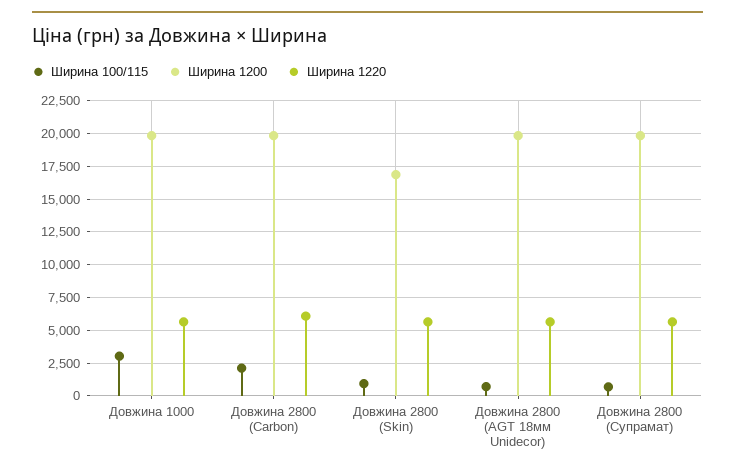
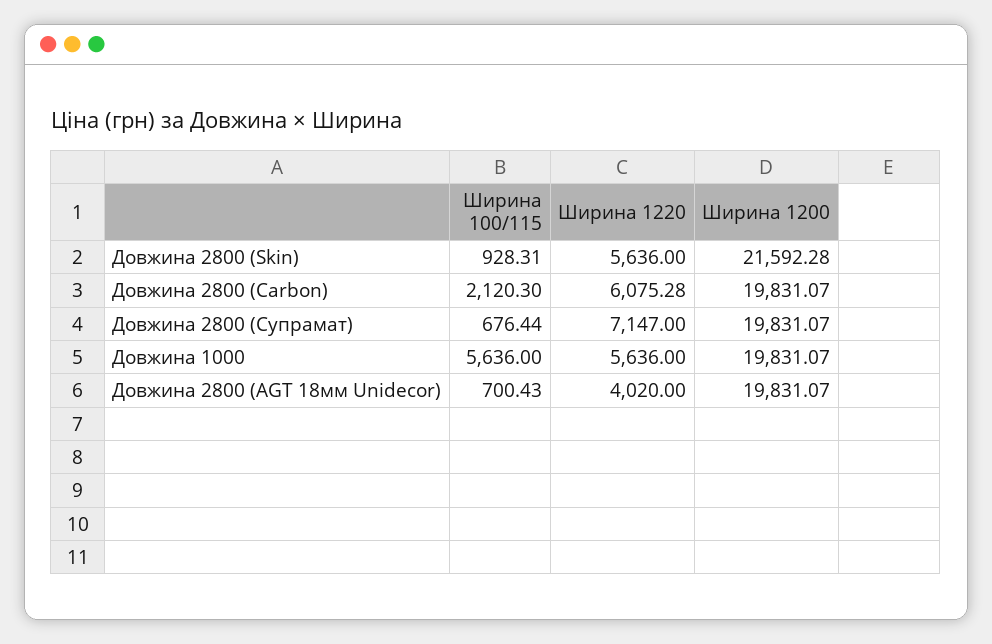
  {
    "Ширина 100/115": {
-     "Довжина 1000": 3000,
+     "Довжина 1000": 5636,
      "Довжина 2800 (Carbon)": 2120.3,
      "Довжина 2800 (Skin)": 928.31,
      "Довжина 2800 (AGT 18мм Unidecor)": 700.43,
      "Довжина 2800 (Супрамат)": 676.44
    },
    "Ширина 1200": {
      "Довжина 1000": 19831.07,
      "Довжина 2800 (Carbon)": 19831.07,
-     "Довжина 2800 (Skin)": 17000,
+     "Довжина 2800 (Skin)": 21592.28,
      "Довжина 2800 (AGT 18мм Unidecor)": 19831.07,
      "Довжина 2800 (Супрамат)": 19831.07
    },
    "Ширина 1220": {
      "Довжина 1000": 5636,
      "Довжина 2800 (Carbon)": 6075.28,
      "Довжина 2800 (Skin)": 5636,
-     "Довжина 2800 (AGT 18мм Unidecor)": 5500,
+     "Довжина 2800 (AGT 18мм Unidecor)": 4020,
-     "Довжина 2800 (Супрамат)": 5500
+     "Довжина 2800 (Супрамат)": 7147
    }
  }

